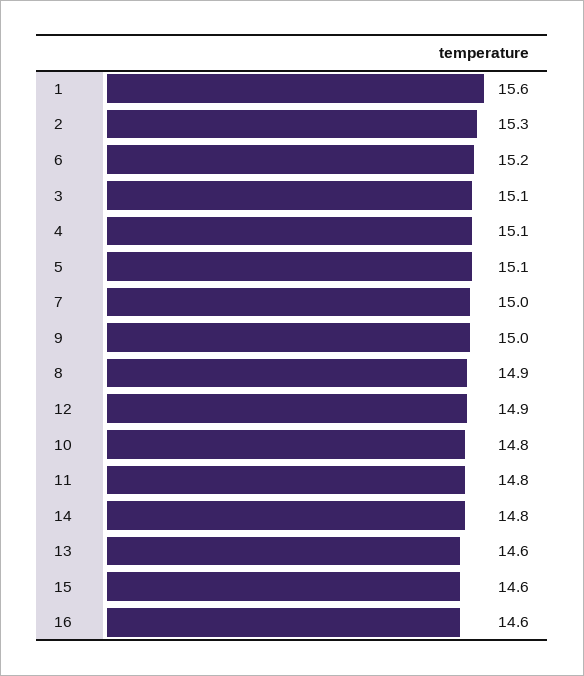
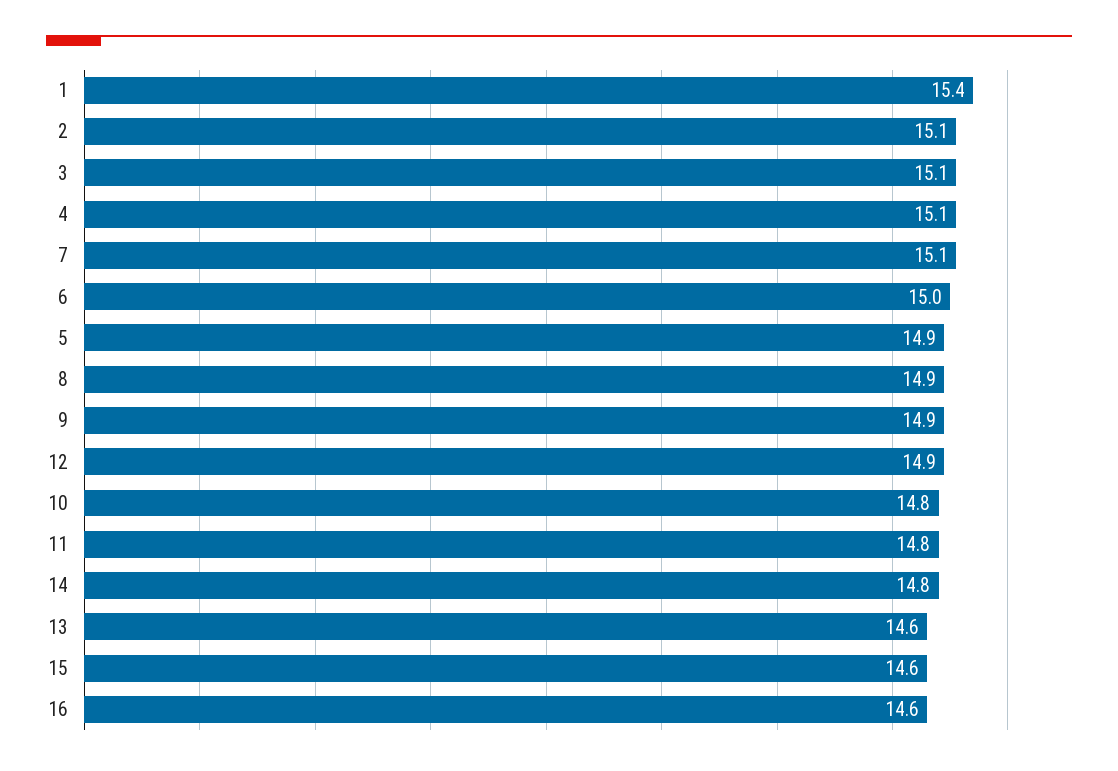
  {
-   "1": 15.6,
+   "1": 15.4,
-   "2": 15.3,
+   "2": 15.1,
-   "6": 15.2,
+   "6": 15,
    "3": 15.1,
    "4": 15.1,
-   "5": 15.1,
+   "5": 14.9,
-   "7": 15,
+   "7": 15.1,
-   "9": 15,
+   "9": 14.9,
    "8": 14.9,
    "12": 14.9,
    "10": 14.8,
    "11": 14.8,
    "14": 14.8,
    "13": 14.6,
    "15": 14.6,
    "16": 14.6
  }

